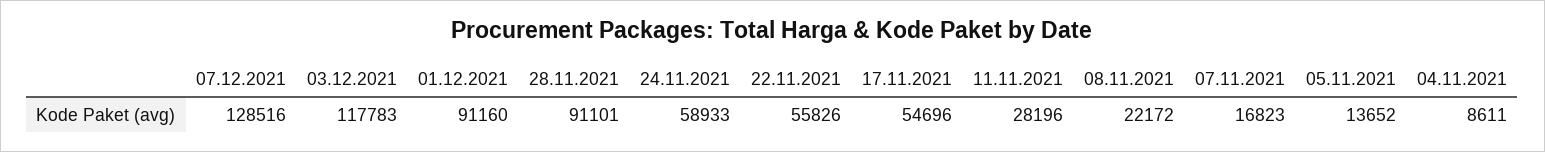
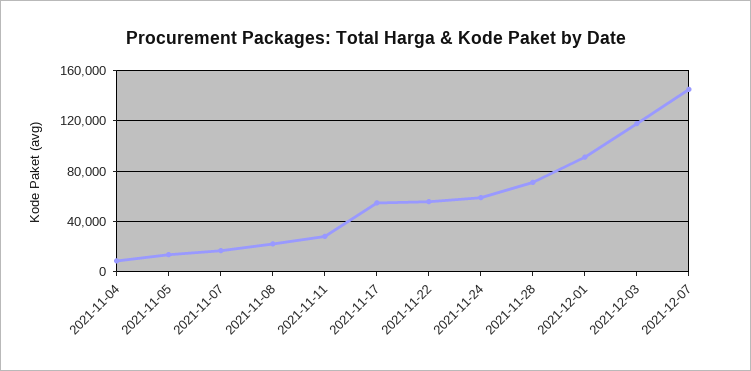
  {
-   "07.12.2021": 128516,
+   "07.12.2021": 145000,
    "03.12.2021": 117783,
    "01.12.2021": 91160,
-   "28.11.2021": 91101,
+   "28.11.2021": 70000,
    "24.11.2021": 58933,
    "22.11.2021": 55826,
    "17.11.2021": 54696,
    "11.11.2021": 28196,
    "08.11.2021": 22172,
    "07.11.2021": 16823,
    "05.11.2021": 13652,
    "04.11.2021": 8611
  }

